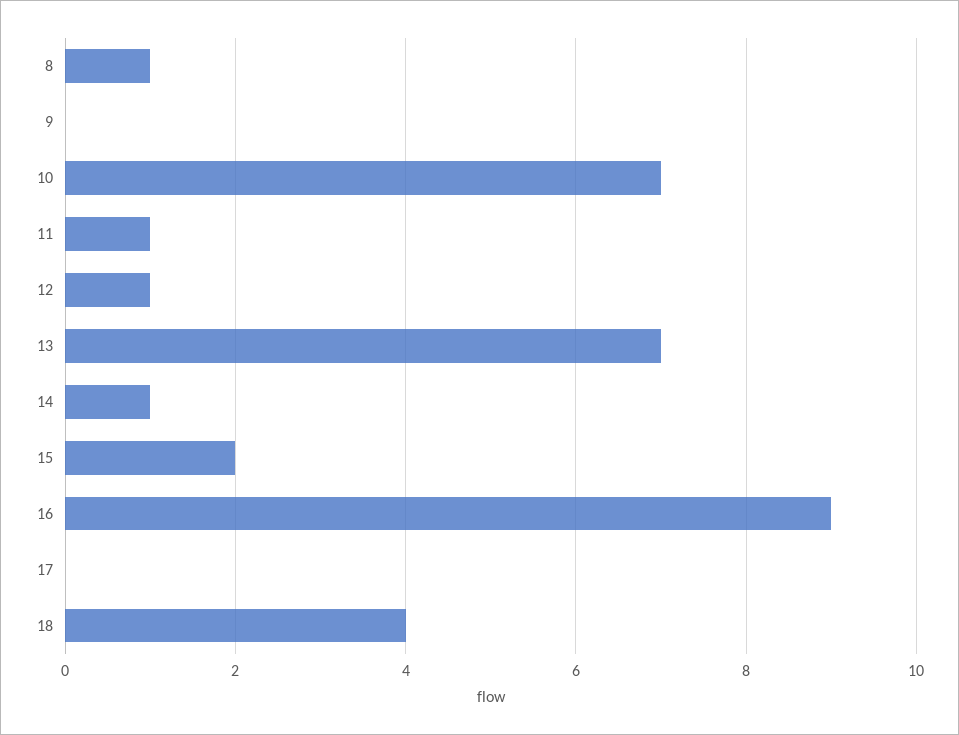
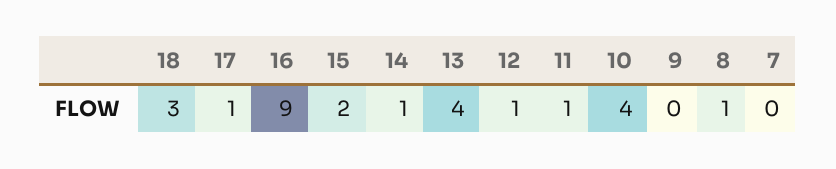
  {
    "8": 1,
    "9": 0,
-   "10": 7,
+   "10": 4,
    "11": 1,
    "12": 1,
-   "13": 7,
+   "13": 4,
    "14": 1,
    "15": 2,
    "16": 9,
-   "17": 0,
+   "17": 1,
-   "18": 4
+   "18": 3,
+   "7": 0
  }

